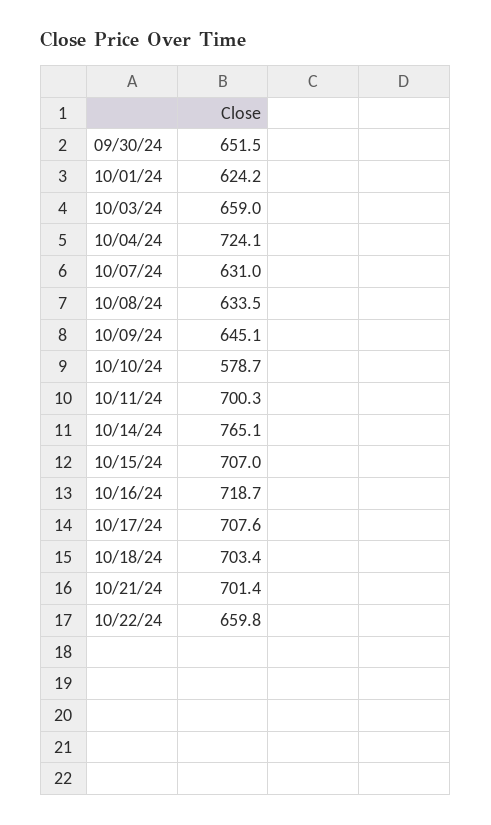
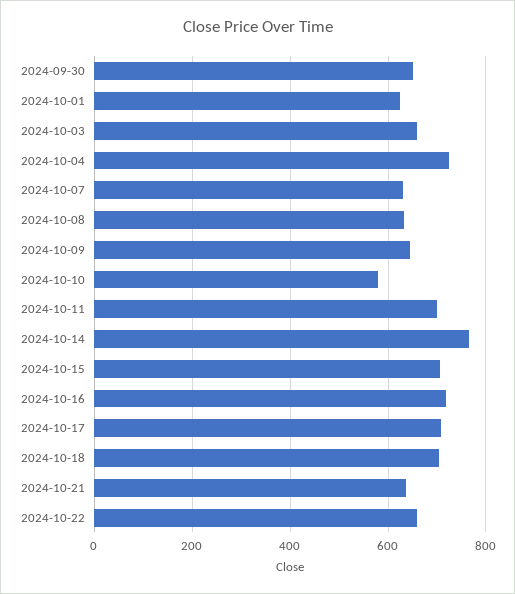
  {
    "09/30/24": 651.5,
    "10/01/24": 624.2,
    "10/03/24": 659,
    "10/04/24": 724.1,
    "10/07/24": 631,
    "10/08/24": 633.5,
    "10/09/24": 645.1,
    "10/10/24": 578.7,
    "10/11/24": 700.3,
    "10/14/24": 765.1,
    "10/15/24": 707,
    "10/16/24": 718.7,
    "10/17/24": 707.6,
    "10/18/24": 703.4,
-   "10/21/24": 701.4,
+   "10/21/24": 640,
    "10/22/24": 659.8
  }

